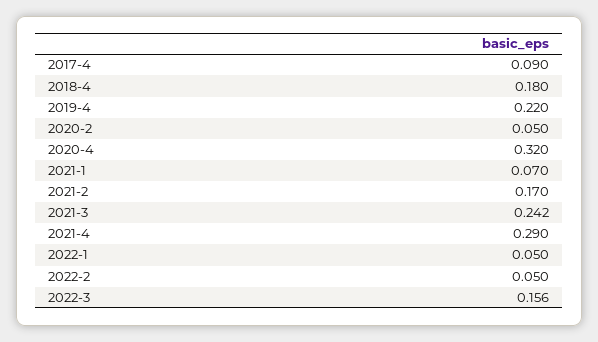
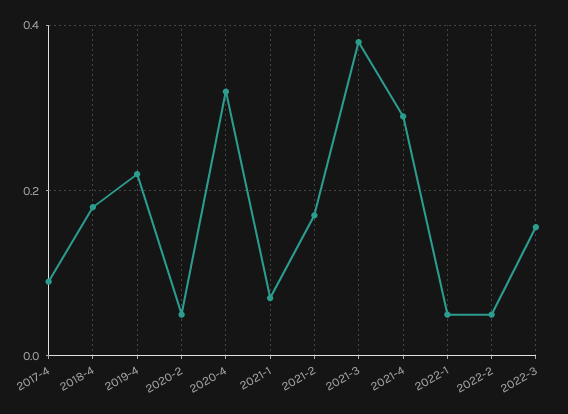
  {
    "2017-4": 0.09,
    "2018-4": 0.18,
    "2019-4": 0.22,
    "2020-2": 0.05,
    "2020-4": 0.32,
    "2021-1": 0.07,
    "2021-2": 0.17,
-   "2021-3": 0.242,
+   "2021-3": 0.38,
    "2021-4": 0.29,
    "2022-1": 0.05,
    "2022-2": 0.05,
    "2022-3": 0.156
  }

